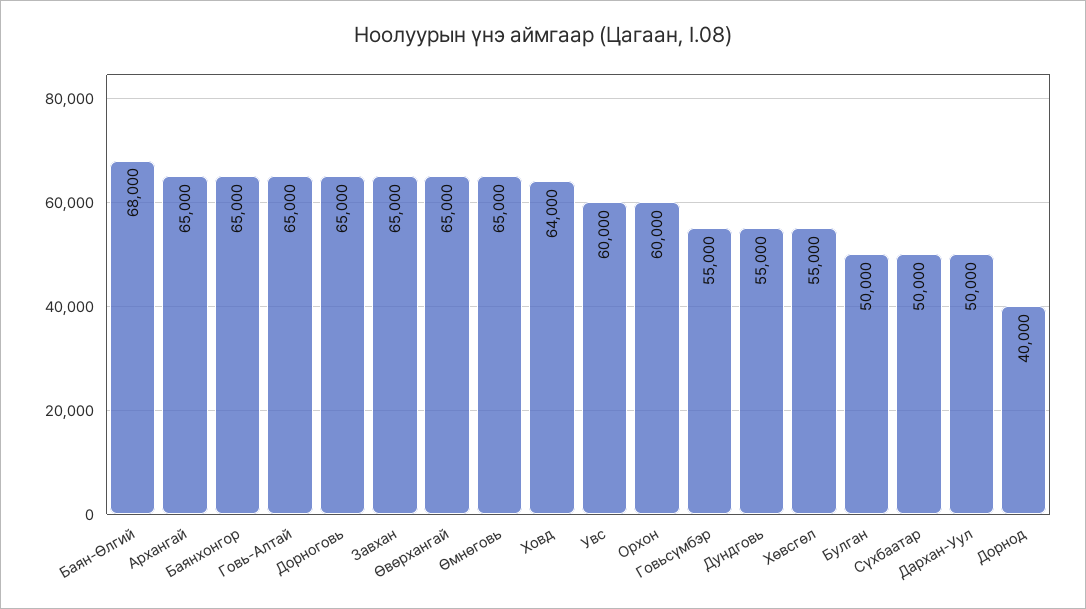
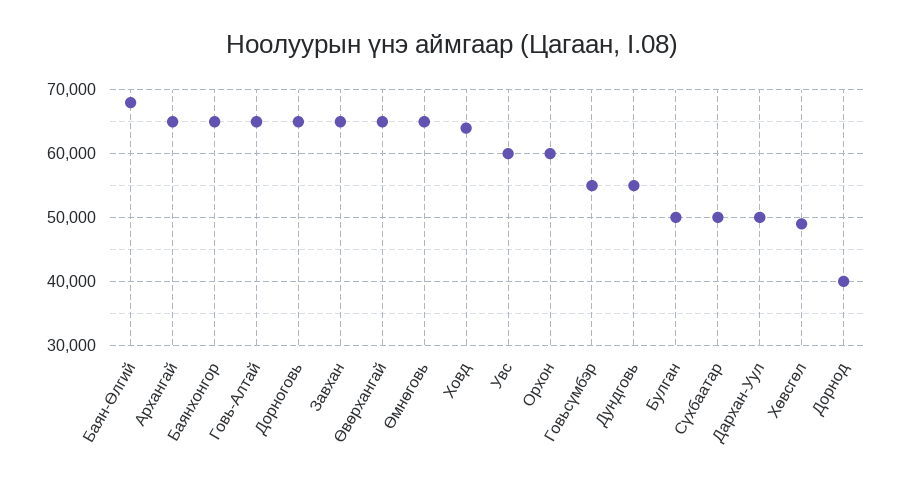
  {
    "Баян-Өлгий": 68000,
    "Архангай": 65000,
    "Баянхонгор": 65000,
    "Говь-Алтай": 65000,
    "Дорноговь": 65000,
    "Завхан": 65000,
    "Өвөрхангай": 65000,
    "Өмнөговь": 65000,
    "Ховд": 64000,
    "Увс": 60000,
    "Орхон": 60000,
    "Говьсүмбэр": 55000,
    "Дундговь": 55000,
-   "Хөвсгөл": 55000,
+   "Хөвсгөл": 49000,
    "Булган": 50000,
    "Сүхбаатар": 50000,
    "Дархан-Уул": 50000,
    "Дорнод": 40000
  }

